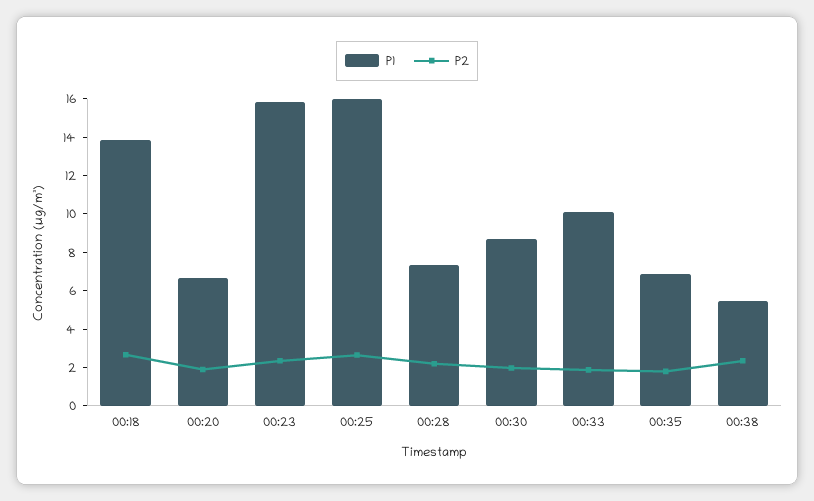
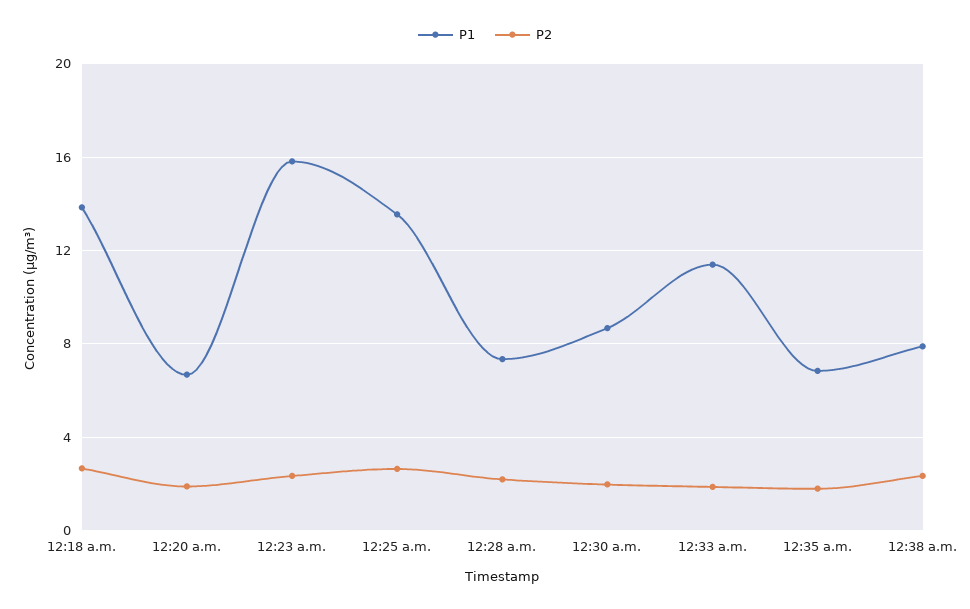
  {
    "P1": {
      "00:18": 14,
      "00:20": 6.5,
      "00:23": 16,
-     "00:25": 16,
+     "00:25": 13.5,
      "00:28": 7.5,
      "00:30": 8.5,
-     "00:33": 10,
+     "00:33": 11.5,
      "00:35": 7,
-     "00:38": 5.5
+     "00:38": 8
    },
    "P2": {
      "00:18": 2.5,
      "00:20": 2,
      "00:23": 2.5,
      "00:25": 2.5,
      "00:28": 2,
      "00:30": 2,
      "00:33": 2,
      "00:35": 2,
      "00:38": 2.5
    }
  }

